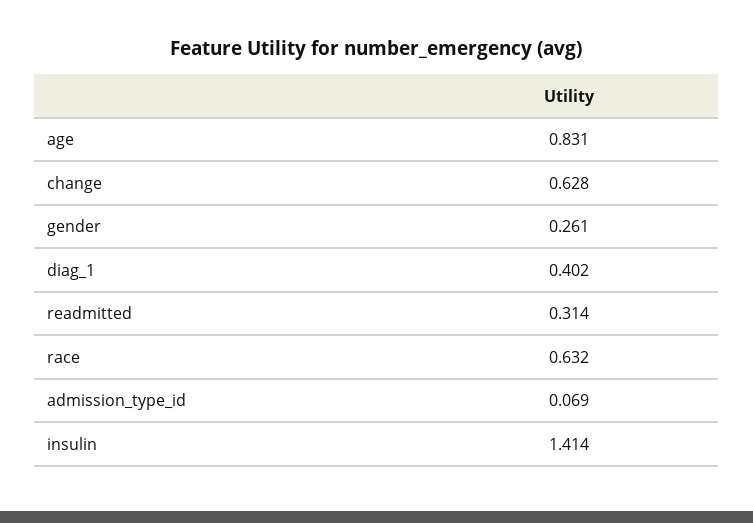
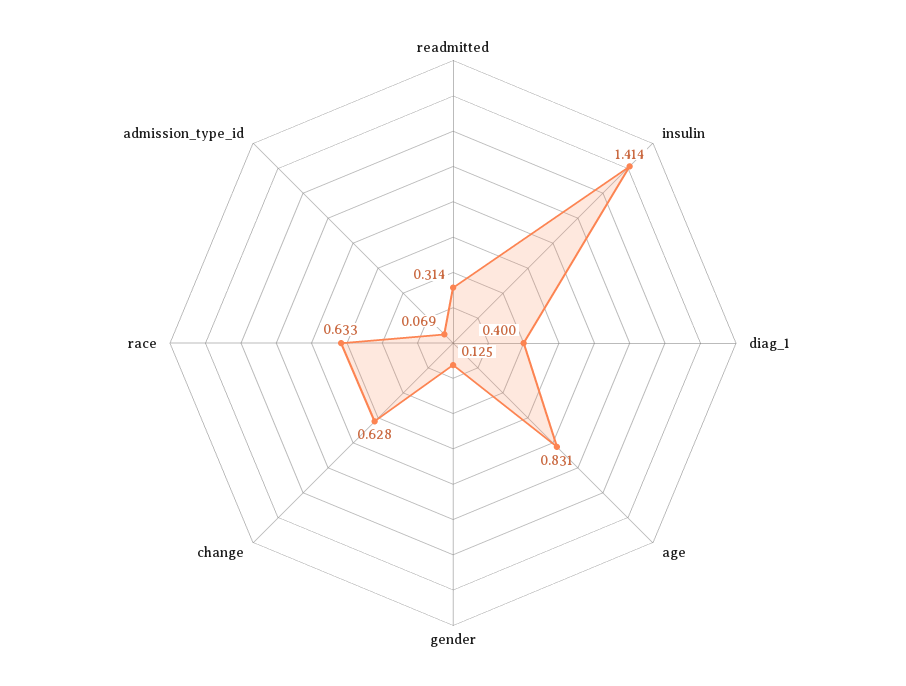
  {
    "age": 0.831,
    "change": 0.628,
-   "gender": 0.261,
+   "gender": 0.125,
-   "diag_1": 0.402,
+   "diag_1": 0.4,
    "readmitted": 0.314,
-   "race": 0.632,
+   "race": 0.633,
    "admission_type_id": 0.069,
    "insulin": 1.414
  }

